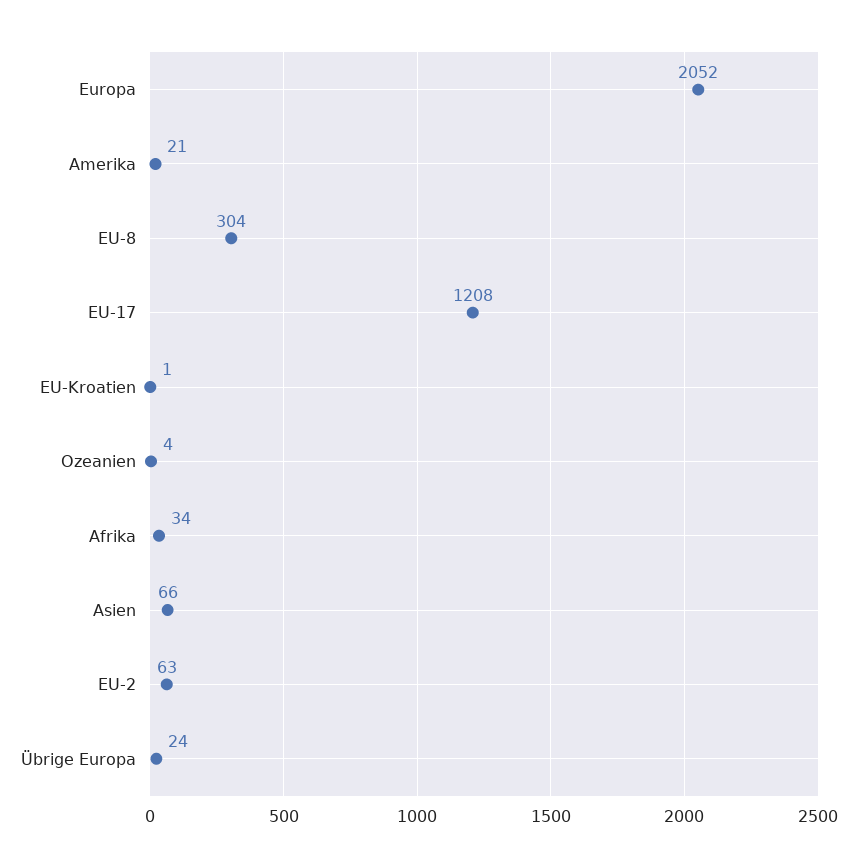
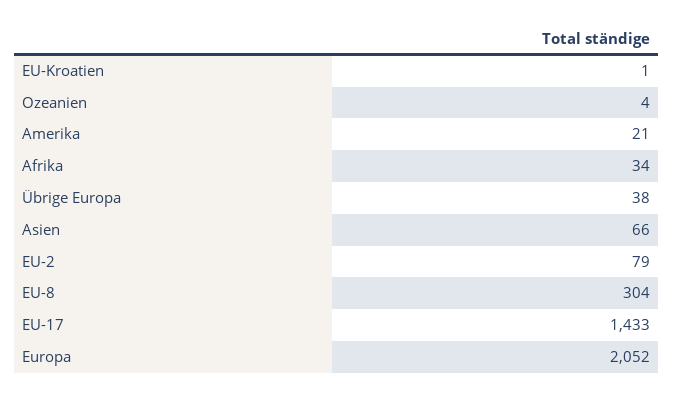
  {
    "Europa": 2052,
    "Amerika": 21,
    "EU-8": 304,
-   "EU-17": 1208,
+   "EU-17": 1433,
    "EU-Kroatien": 1,
    "Ozeanien": 4,
    "Afrika": 34,
    "Asien": 66,
-   "EU-2": 63,
+   "EU-2": 79,
-   "Übrige Europa": 24
+   "Übrige Europa": 38
  }

